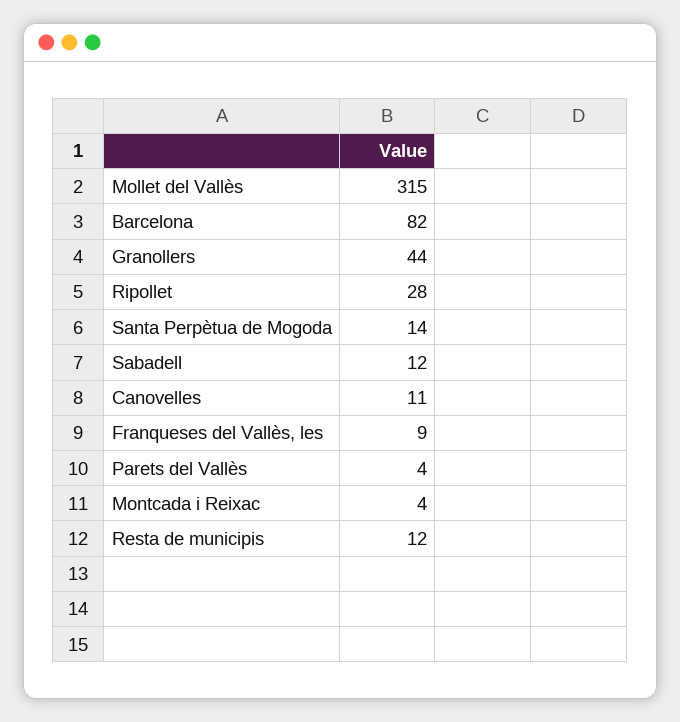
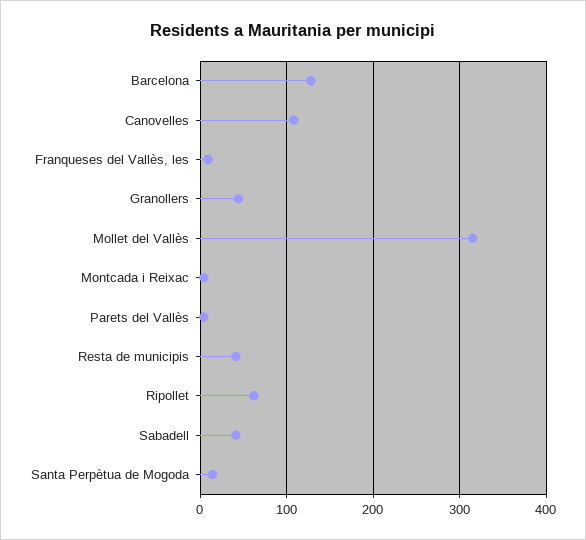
  {
    "Mollet del Vallès": 315,
-   "Barcelona": 82,
+   "Barcelona": 130,
    "Granollers": 44,
-   "Ripollet": 28,
+   "Ripollet": 60,
    "Santa Perpètua de Mogoda": 14,
-   "Sabadell": 12,
+   "Sabadell": 40,
-   "Canovelles": 11,
+   "Canovelles": 110,
    "Franqueses del Vallès, les": 9,
    "Parets del Vallès": 4,
    "Montcada i Reixac": 4,
-   "Resta de municipis": 12
+   "Resta de municipis": 40
  }

